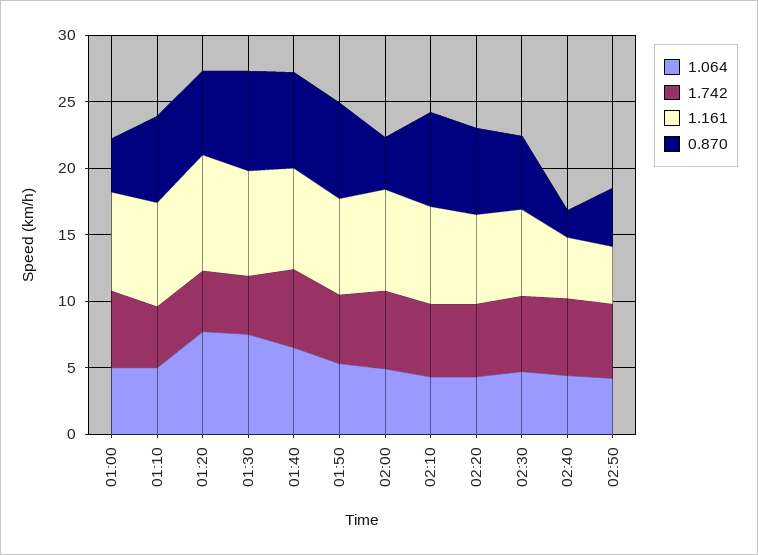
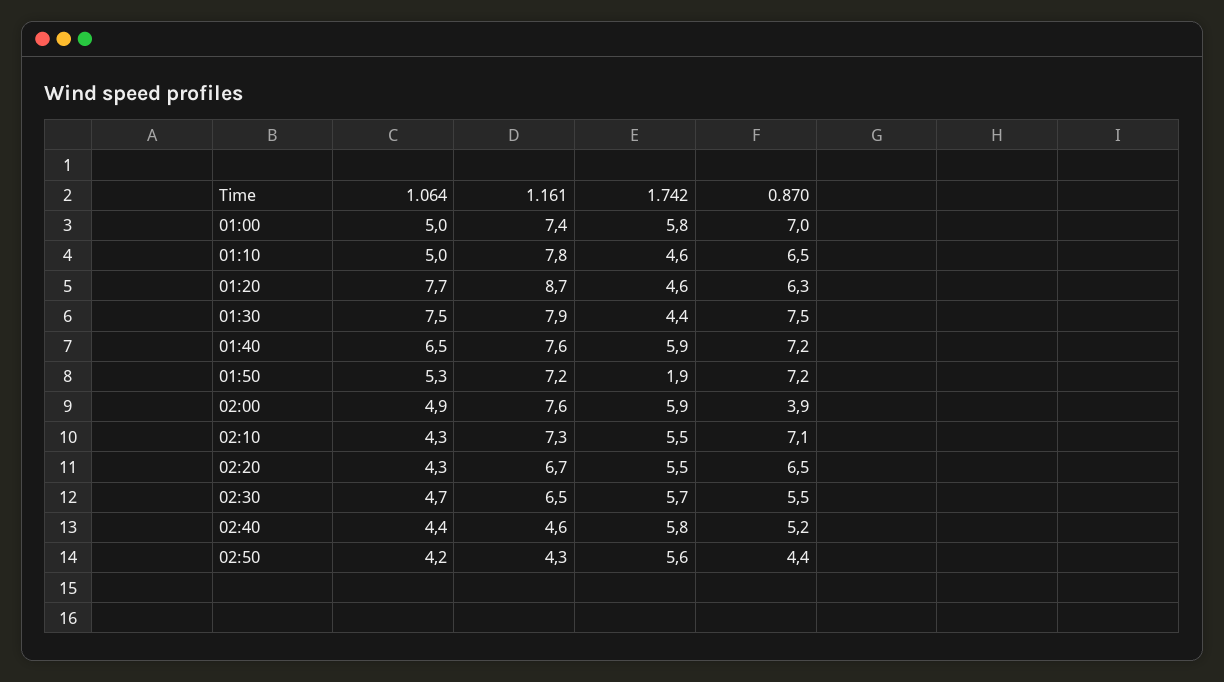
  {
    "1.064": {
      "01:00": 5,
      "01:10": 5,
      "01:20": 7.7,
      "01:30": 7.5,
      "01:40": 6.5,
      "01:50": 5.3,
      "02:00": 4.9,
      "02:10": 4.3,
      "02:20": 4.3,
      "02:30": 4.7,
      "02:40": 4.4,
      "02:50": 4.2
    },
    "1.742": {
      "01:00": 5.8,
      "01:10": 4.6,
      "01:20": 4.6,
      "01:30": 4.4,
      "01:40": 5.9,
-     "01:50": 5,
+     "01:50": 1.9,
      "02:00": 5.9,
      "02:10": 5.5,
      "02:20": 5.5,
      "02:30": 5.7,
      "02:40": 5.8,
      "02:50": 5.6
    },
    "1.161": {
      "01:00": 7.4,
      "01:10": 7.8,
      "01:20": 8.7,
      "01:30": 7.9,
      "01:40": 7.6,
      "01:50": 7.2,
      "02:00": 7.6,
      "02:10": 7.3,
      "02:20": 6.7,
      "02:30": 6.5,
      "02:40": 4.6,
      "02:50": 4.3
    },
    "0.870": {
-     "01:00": 4,
+     "01:00": 7,
      "01:10": 6.5,
      "01:20": 6.3,
      "01:30": 7.5,
      "01:40": 7.2,
      "01:50": 7.2,
      "02:00": 3.9,
      "02:10": 7.1,
      "02:20": 6.5,
      "02:30": 5.5,
-     "02:40": 2,
+     "02:40": 5.2,
      "02:50": 4.4
    }
  }

